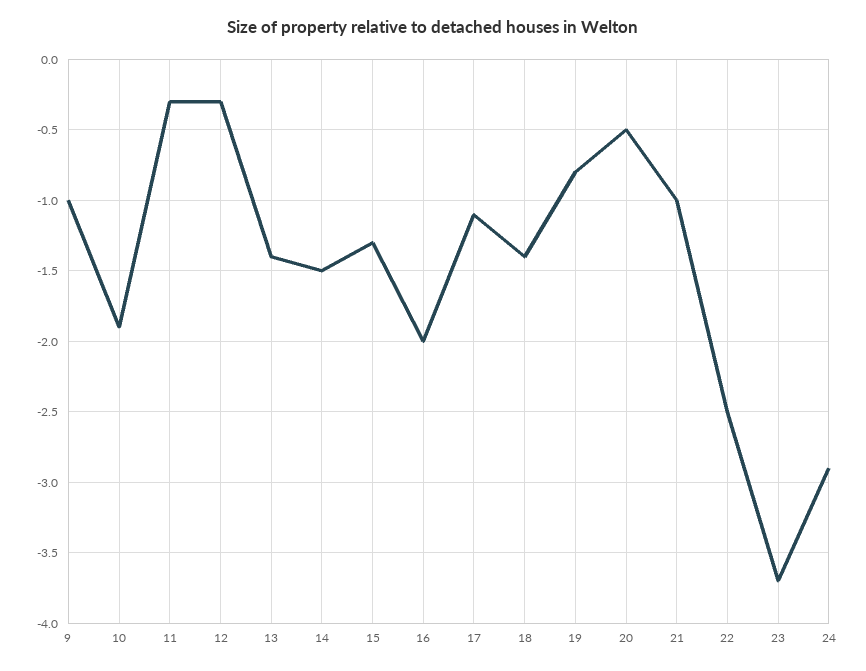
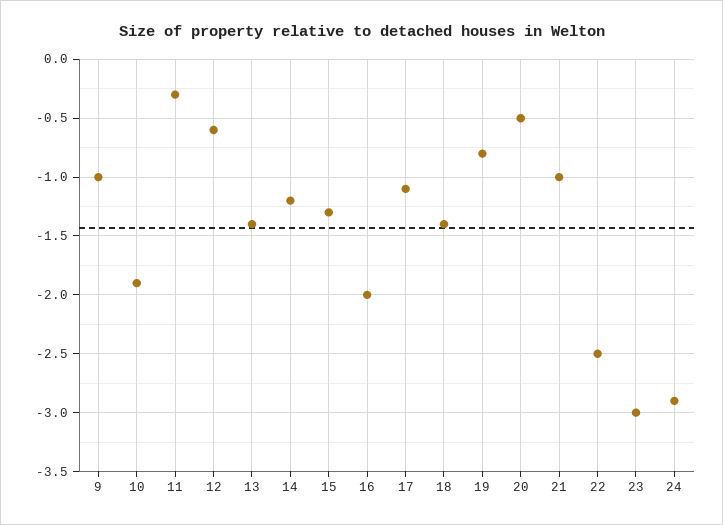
  {
    "9": -1,
    "10": -1.9,
    "11": -0.3,
-   "12": -0.3,
+   "12": -0.6,
    "13": -1.4,
-   "14": -1.5,
+   "14": -1.2,
    "15": -1.3,
    "16": -2,
    "17": -1.1,
    "18": -1.4,
    "19": -0.8,
    "20": -0.5,
    "21": -1,
    "22": -2.5,
-   "23": -3.7,
+   "23": -3,
    "24": -2.9
  }

